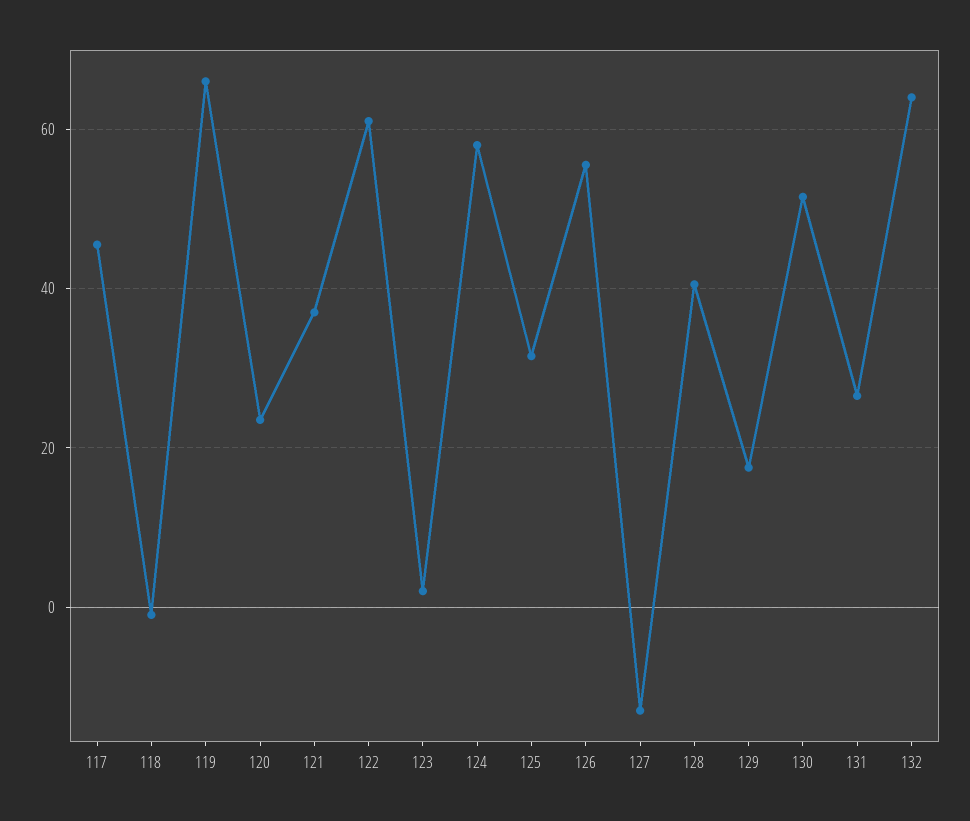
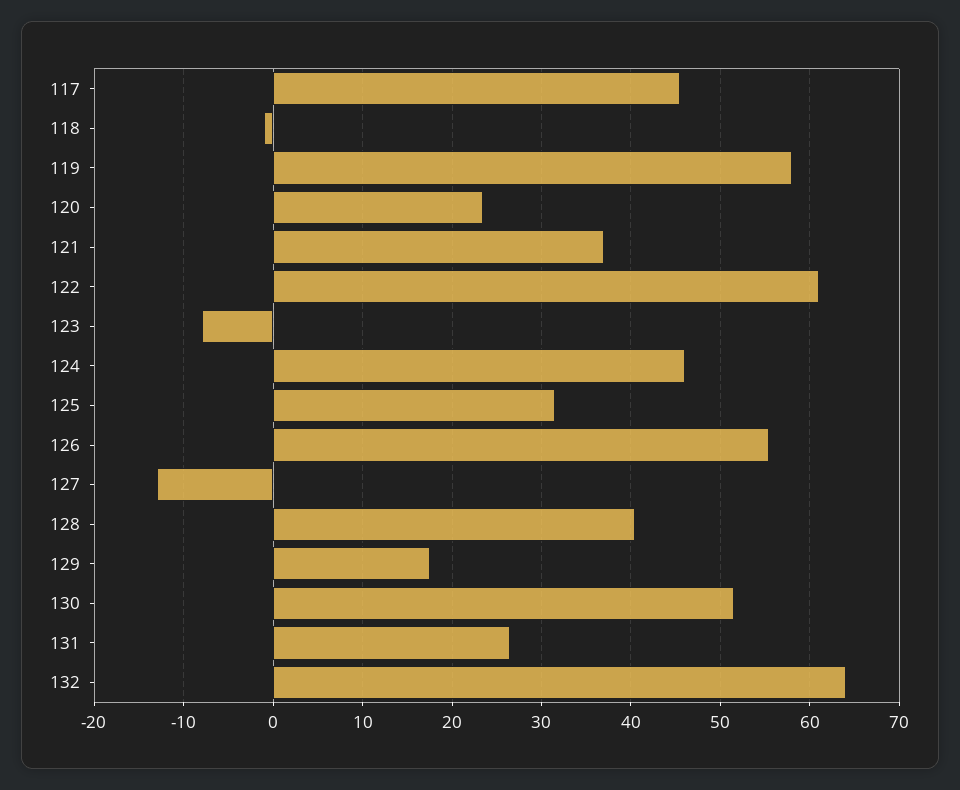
  {
    "117": 46,
    "118": -1,
-   "119": 66,
+   "119": 58,
    "120": 24,
    "121": 37,
    "122": 61,
-   "123": 2,
+   "123": -8,
-   "124": 58,
+   "124": 46,
    "125": 32,
    "126": 56,
    "127": -13,
    "128": 41,
    "129": 18,
    "130": 52,
    "131": 27,
    "132": 64
  }

